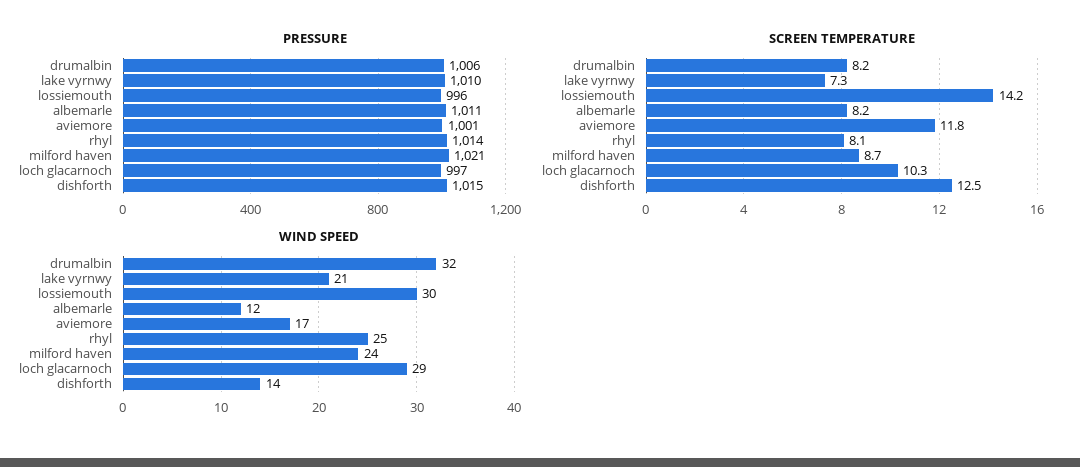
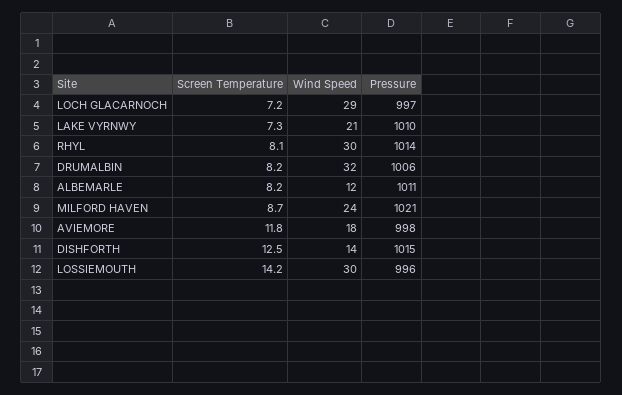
  {
    "PRESSURE": {
      "drumalbin": 1006,
      "lake vyrnwy": 1010,
      "lossiemouth": 996,
      "albemarle": 1011,
-     "aviemore": 1001,
+     "aviemore": 998,
      "rhyl": 1014,
      "milford haven": 1021,
      "loch glacarnoch": 997,
      "dishforth": 1015
    },
    "SCREEN TEMPERATURE": {
      "drumalbin": 8.2,
      "lake vyrnwy": 7.3,
      "lossiemouth": 14.2,
      "albemarle": 8.2,
      "aviemore": 11.8,
      "rhyl": 8.1,
      "milford haven": 8.7,
-     "loch glacarnoch": 10.3,
+     "loch glacarnoch": 7.2,
      "dishforth": 12.5
    },
    "WIND SPEED": {
      "drumalbin": 32,
      "lake vyrnwy": 21,
      "lossiemouth": 30,
      "albemarle": 12,
-     "aviemore": 17,
+     "aviemore": 18,
-     "rhyl": 25,
+     "rhyl": 30,
      "milford haven": 24,
      "loch glacarnoch": 29,
      "dishforth": 14
    }
  }

